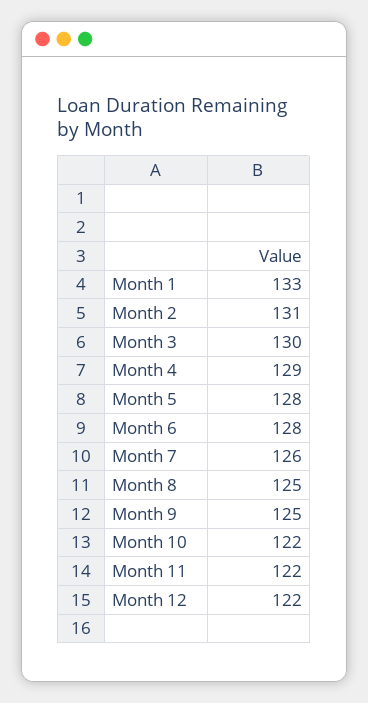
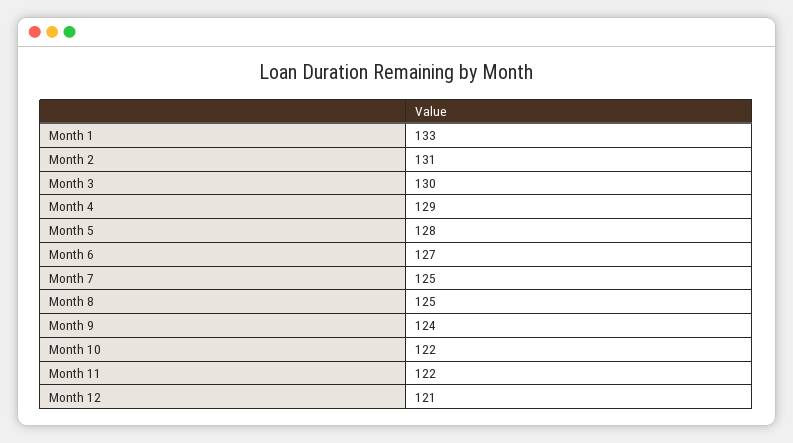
  {
    "Month 1": 133,
    "Month 2": 131,
    "Month 3": 130,
    "Month 4": 129,
    "Month 5": 128,
-   "Month 6": 128,
+   "Month 6": 127,
-   "Month 7": 126,
+   "Month 7": 125,
    "Month 8": 125,
-   "Month 9": 125,
+   "Month 9": 124,
    "Month 10": 122,
    "Month 11": 122,
-   "Month 12": 122
+   "Month 12": 121
  }

